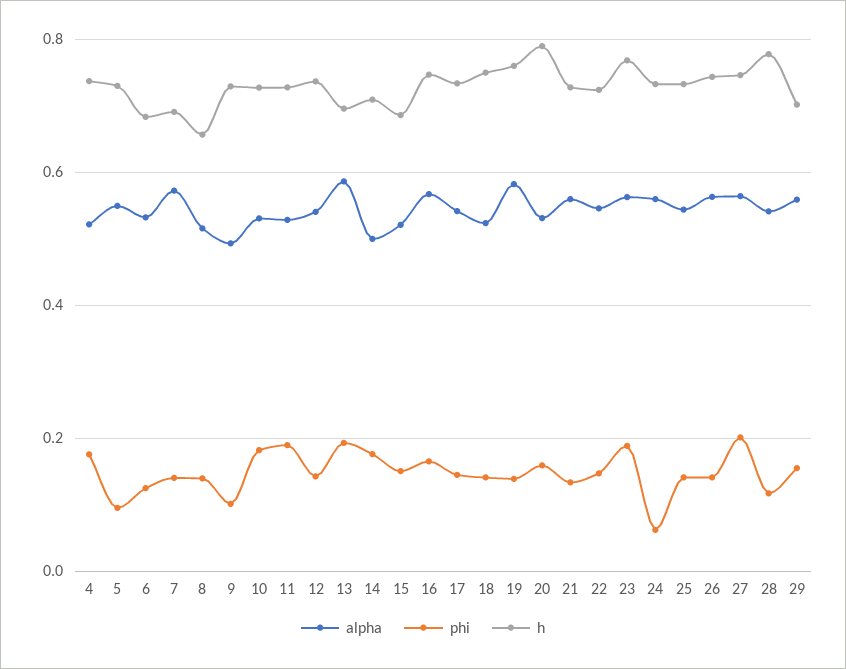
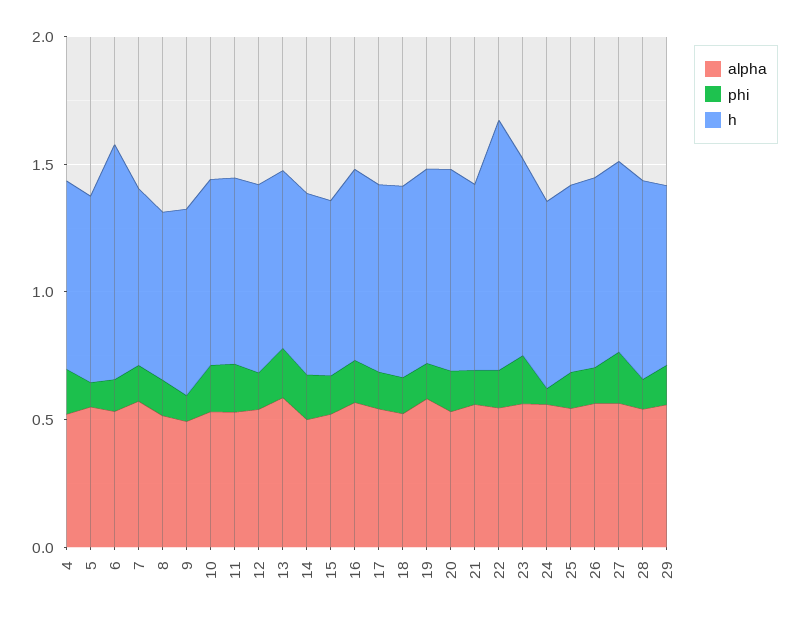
  {
    "alpha": {
      "4": 0.52,
      "5": 0.54,
      "6": 0.54,
      "7": 0.58,
      "8": 0.52,
      "9": 0.5,
      "10": 0.54,
      "11": 0.52,
      "12": 0.54,
      "13": 0.58,
      "14": 0.5,
      "15": 0.52,
      "16": 0.56,
      "17": 0.54,
      "18": 0.52,
      "19": 0.58,
      "20": 0.54,
      "21": 0.56,
      "22": 0.54,
      "23": 0.56,
      "24": 0.56,
      "25": 0.54,
      "26": 0.56,
      "27": 0.56,
      "28": 0.54,
      "29": 0.56
    },
    "phi": {
      "4": 0.18,
      "5": 0.1,
      "6": 0.12,
      "7": 0.14,
      "8": 0.14,
      "9": 0.1,
      "10": 0.18,
      "11": 0.18,
      "12": 0.14,
      "13": 0.2,
      "14": 0.18,
      "15": 0.16,
      "16": 0.16,
      "17": 0.14,
      "18": 0.14,
      "19": 0.14,
      "20": 0.16,
      "21": 0.14,
      "22": 0.14,
      "23": 0.18,
      "24": 0.06,
      "25": 0.14,
      "26": 0.14,
      "27": 0.2,
      "28": 0.12,
      "29": 0.16
    },
    "h": {
      "4": 0.74,
      "5": 0.74,
-     "6": 0.68,
+     "6": 0.9,
      "7": 0.7,
      "8": 0.66,
      "9": 0.72,
      "10": 0.72,
      "11": 0.72,
      "12": 0.74,
      "13": 0.7,
      "14": 0.7,
      "15": 0.68,
      "16": 0.74,
      "17": 0.74,
      "18": 0.74,
      "19": 0.76,
      "20": 0.78,
      "21": 0.72,
-     "22": 0.72,
+     "22": 1,
      "23": 0.76,
      "24": 0.74,
      "25": 0.74,
      "26": 0.74,
      "27": 0.74,
      "28": 0.78,
      "29": 0.7
    }
  }

